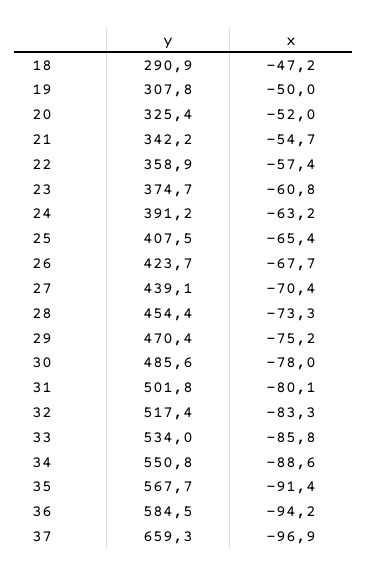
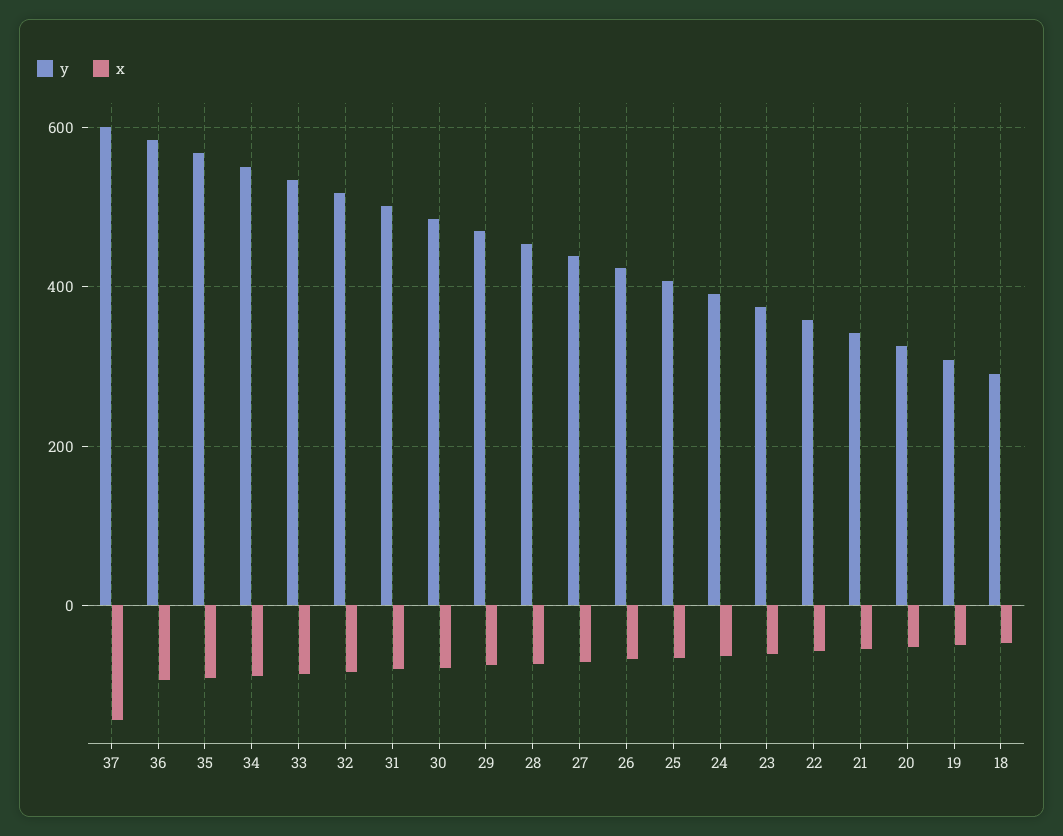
  {
    "y": {
      "18": 290.9,
      "19": 307.8,
      "20": 325.4,
      "21": 342.2,
      "22": 358.9,
      "23": 374.7,
      "24": 391.2,
      "25": 407.5,
      "26": 423.7,
      "27": 439.1,
      "28": 454.4,
      "29": 470.4,
      "30": 485.6,
      "31": 501.8,
      "32": 517.4,
      "33": 534,
      "34": 550.8,
      "35": 567.7,
      "36": 584.5,
-     "37": 659.3
+     "37": 600
    },
    "x": {
      "18": -47.2,
      "19": -50,
      "20": -52,
      "21": -54.7,
      "22": -57.4,
      "23": -60.8,
      "24": -63.2,
      "25": -65.4,
      "26": -67.7,
      "27": -70.4,
      "28": -73.3,
      "29": -75.2,
      "30": -78,
      "31": -80.1,
      "32": -83.3,
      "33": -85.8,
      "34": -88.6,
      "35": -91.4,
      "36": -94.2,
-     "37": -96.9
+     "37": -140
    }
  }

